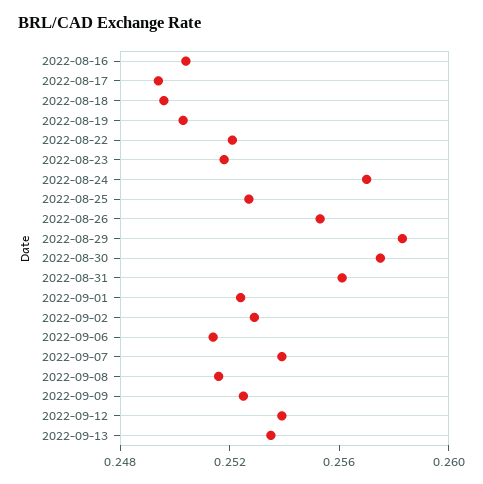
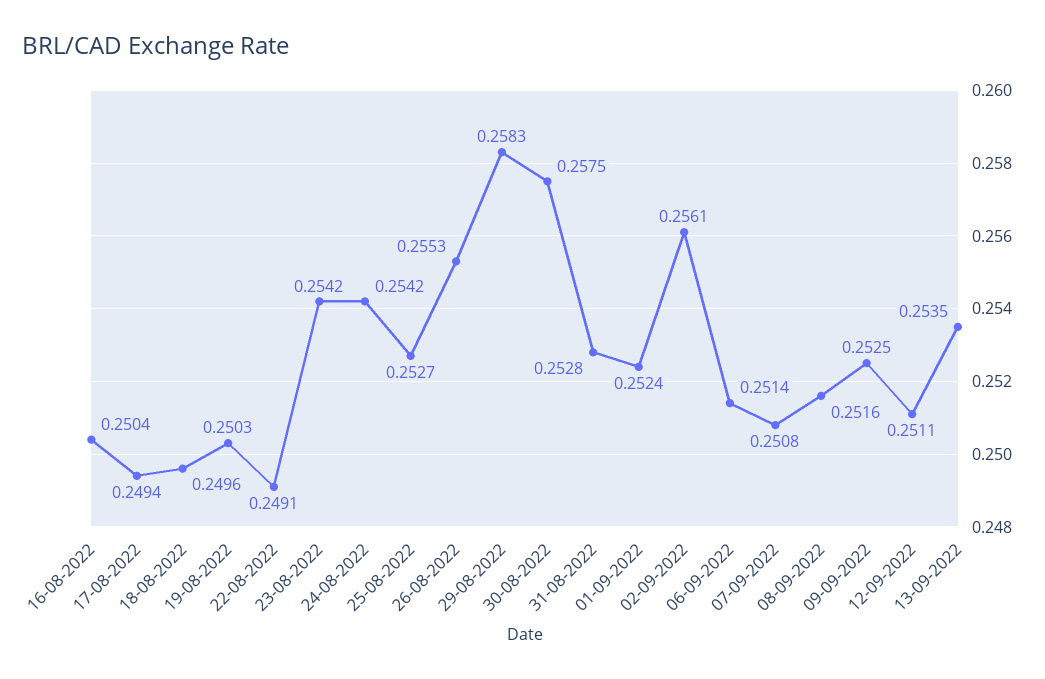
  {
    "2022-08-16": 0.2504,
    "2022-08-17": 0.2494,
    "2022-08-18": 0.2496,
    "2022-08-19": 0.2503,
-   "2022-08-22": 0.252,
+   "2022-08-22": 0.2491,
-   "2022-08-23": 0.252,
+   "2022-08-23": 0.2542,
-   "2022-08-24": 0.257,
+   "2022-08-24": 0.2542,
    "2022-08-25": 0.2527,
    "2022-08-26": 0.2553,
    "2022-08-29": 0.2583,
    "2022-08-30": 0.2575,
-   "2022-08-31": 0.256,
+   "2022-08-31": 0.2528,
    "2022-09-01": 0.2524,
-   "2022-09-02": 0.253,
+   "2022-09-02": 0.2561,
    "2022-09-06": 0.2514,
-   "2022-09-07": 0.254,
+   "2022-09-07": 0.2508,
    "2022-09-08": 0.2516,
    "2022-09-09": 0.2525,
-   "2022-09-12": 0.254,
+   "2022-09-12": 0.2511,
    "2022-09-13": 0.2535
  }

